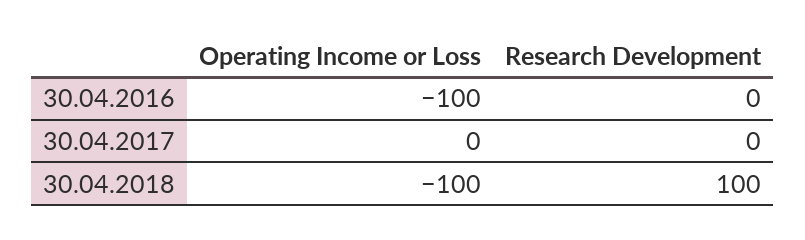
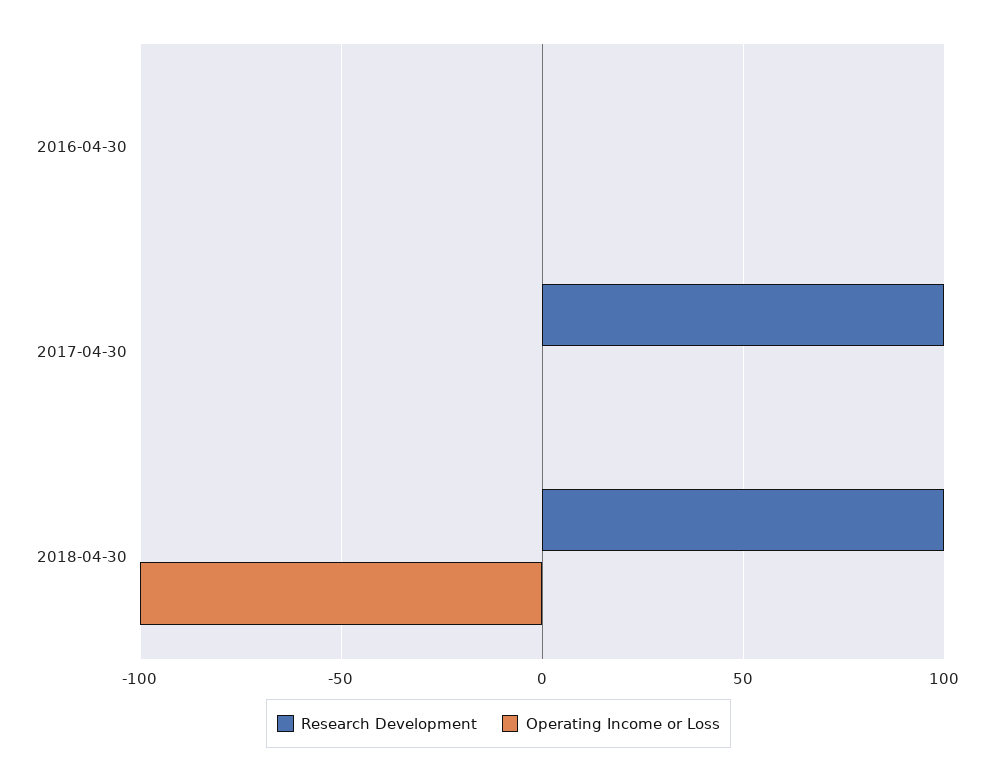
  {
    "Operating Income or Loss": {
-     "30.04.2016": -100,
+     "30.04.2016": 0,
      "30.04.2017": 0,
      "30.04.2018": -100
    },
    "Research Development": {
      "30.04.2016": 0,
-     "30.04.2017": 0,
+     "30.04.2017": 100,
      "30.04.2018": 100
    }
  }

